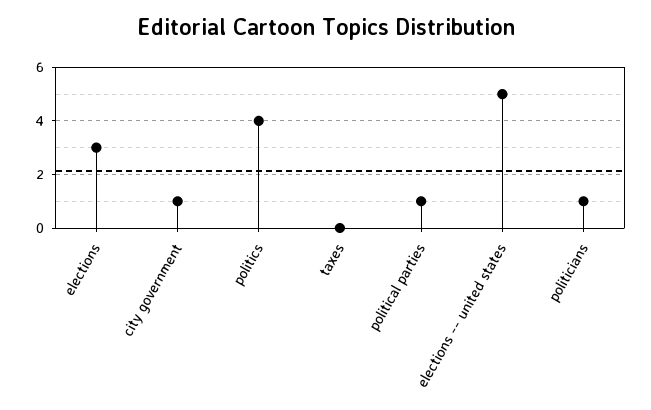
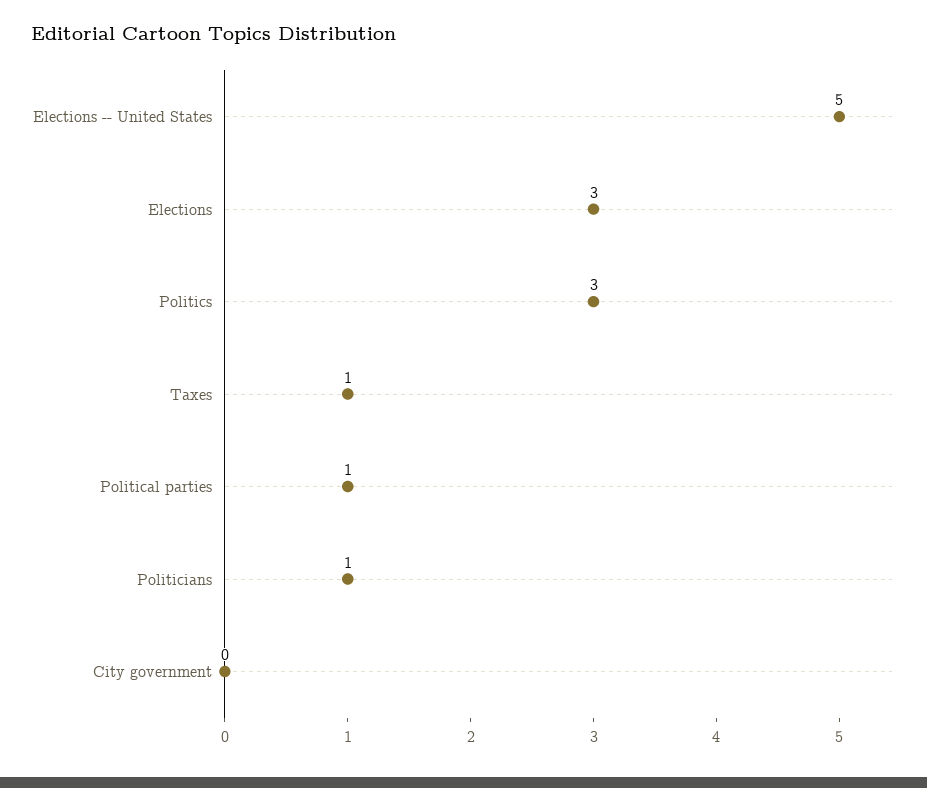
  {
    "elections": 3,
-   "city government": 1,
+   "city government": 0,
-   "politics": 4,
+   "politics": 3,
-   "taxes": 0,
+   "taxes": 1,
    "political parties": 1,
    "elections -- united states": 5,
    "politicians": 1
  }

